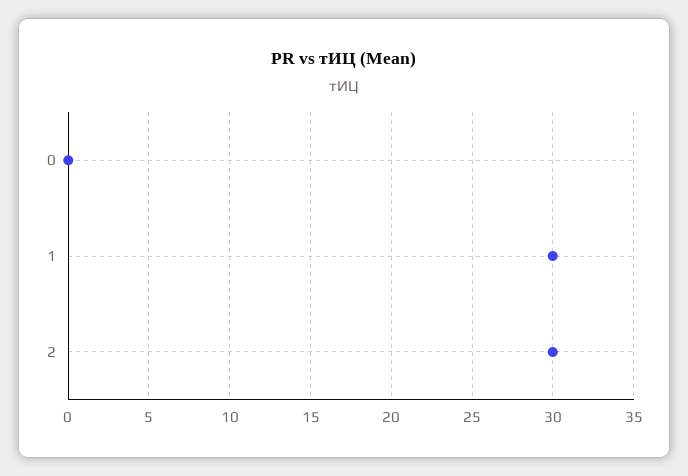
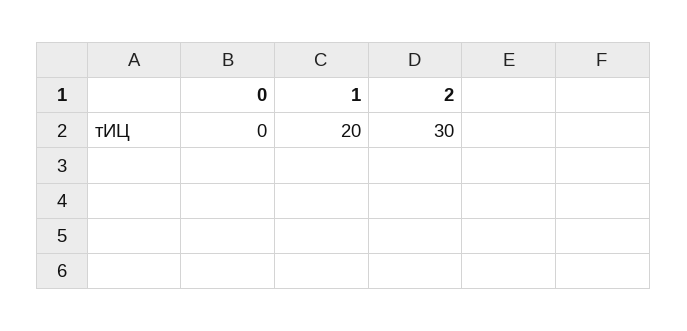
  {
    "0": 0,
-   "1": 30,
+   "1": 20,
    "2": 30
  }

